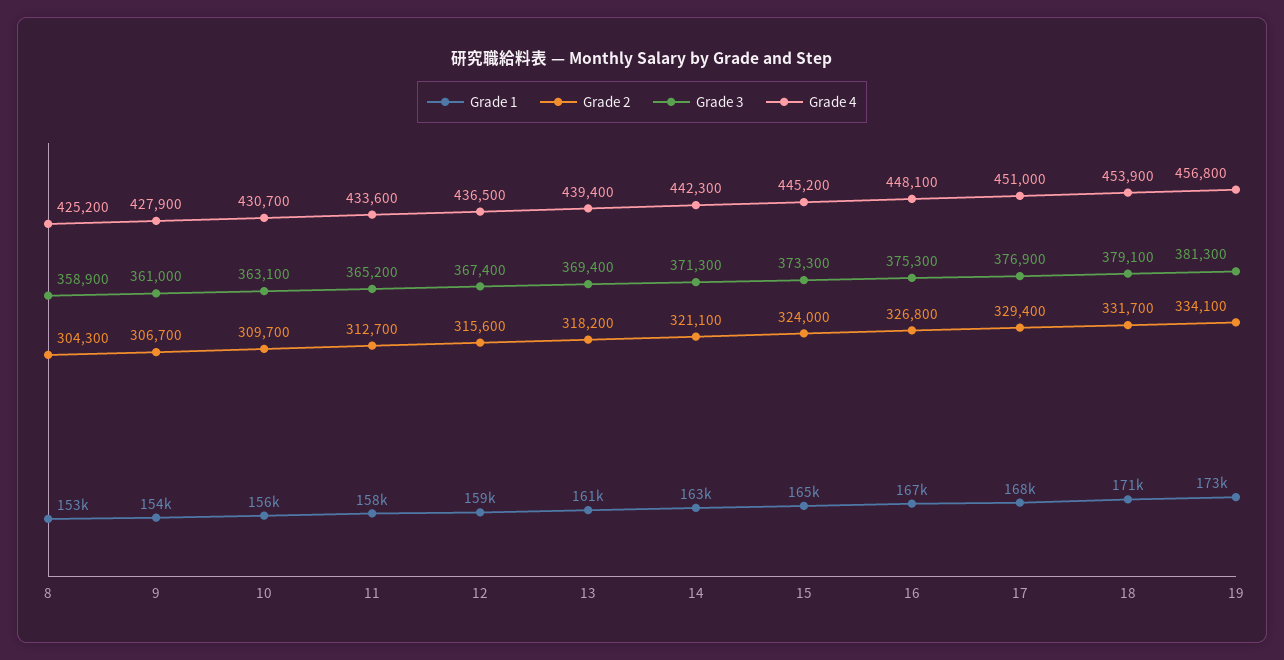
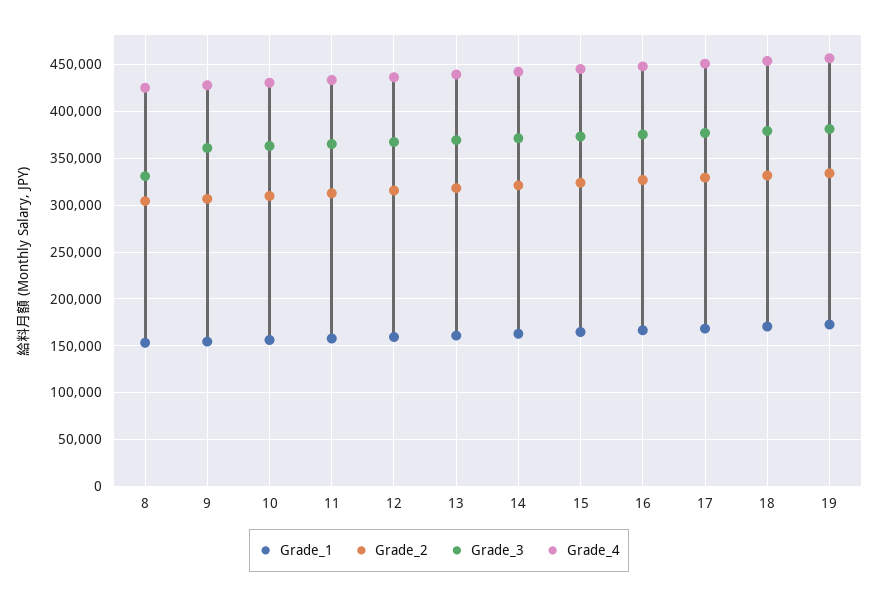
  {
    "Grade 1": {
      "8": 153000,
      "9": 154000,
      "10": 156000,
      "11": 158000,
      "12": 159000,
      "13": 161000,
      "14": 163000,
      "15": 165000,
      "16": 167000,
      "17": 168000,
      "18": 171000,
      "19": 173000
    },
    "Grade 2": {
      "8": 304300,
      "9": 306700,
      "10": 309700,
      "11": 312700,
      "12": 315600,
      "13": 318200,
      "14": 321100,
      "15": 324000,
      "16": 326800,
      "17": 329400,
      "18": 331700,
      "19": 334100
    },
    "Grade 3": {
-     "8": 358900,
+     "8": 330000,
      "9": 361000,
      "10": 363100,
      "11": 365200,
      "12": 367400,
      "13": 369400,
      "14": 371300,
      "15": 373300,
      "16": 375300,
      "17": 376900,
      "18": 379100,
      "19": 381300
    },
    "Grade 4": {
      "8": 425200,
      "9": 427900,
      "10": 430700,
      "11": 433600,
      "12": 436500,
      "13": 439400,
      "14": 442300,
      "15": 445200,
      "16": 448100,
      "17": 451000,
      "18": 453900,
      "19": 456800
    }
  }

